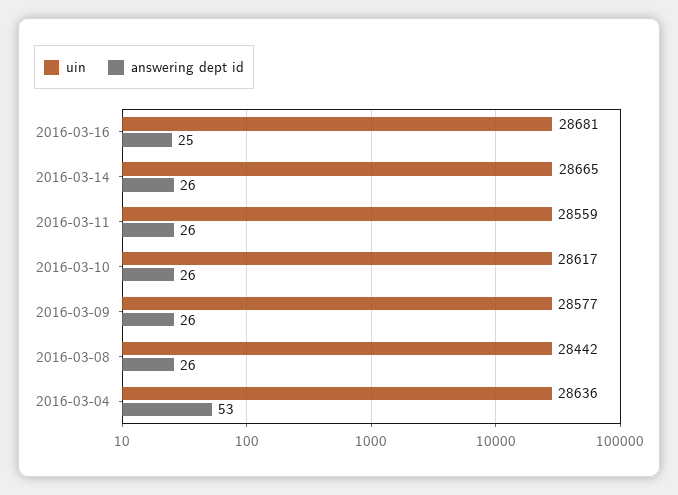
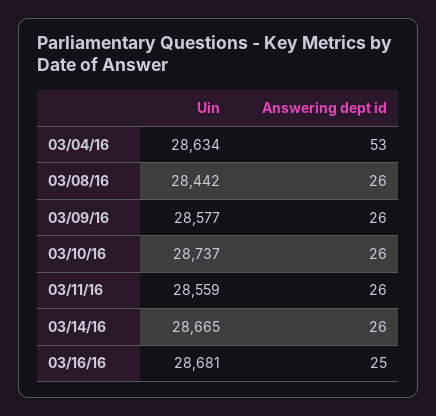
  {
    "uin": {
      "2016-03-16": 28681,
      "2016-03-14": 28665,
      "2016-03-11": 28559,
-     "2016-03-10": 28617,
+     "2016-03-10": 28737,
      "2016-03-09": 28577,
      "2016-03-08": 28442,
-     "2016-03-04": 28636
+     "2016-03-04": 28634
    },
    "answering dept id": {
      "2016-03-16": 25,
      "2016-03-14": 26,
      "2016-03-11": 26,
      "2016-03-10": 26,
      "2016-03-09": 26,
      "2016-03-08": 26,
      "2016-03-04": 53
    }
  }

